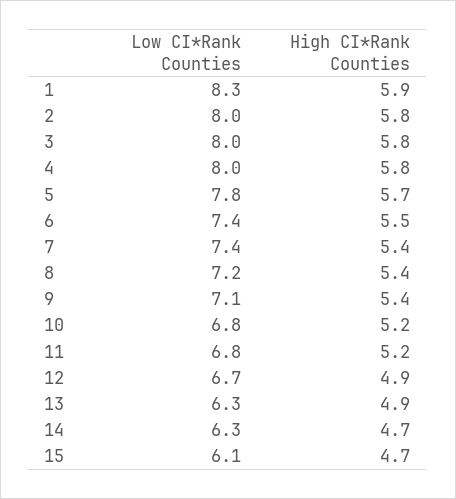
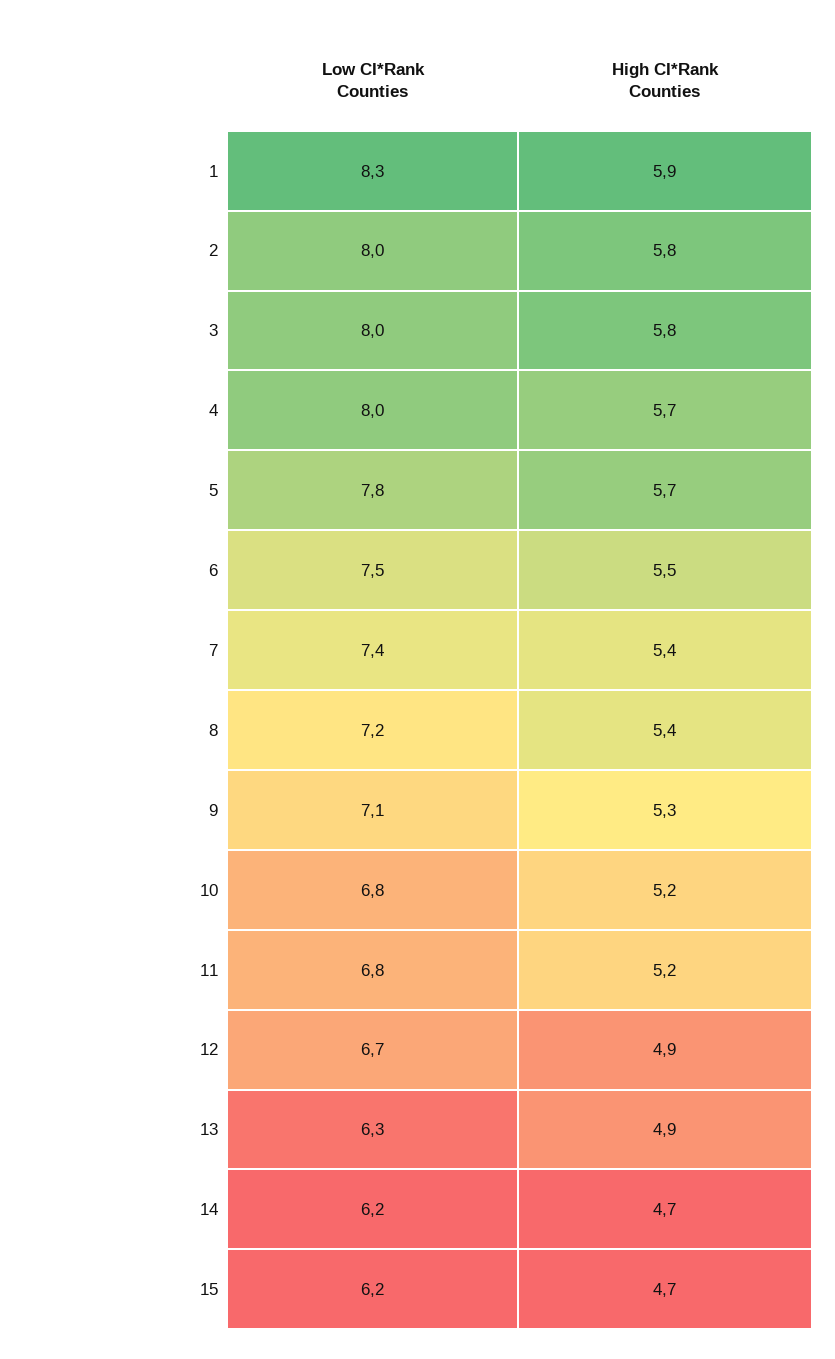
  {
    "Low CI*Rank Counties": {
      "1": 8.3,
      "2": 8,
      "3": 8,
      "4": 8,
      "5": 7.8,
-     "6": 7.4,
+     "6": 7.5,
      "7": 7.4,
      "8": 7.2,
      "9": 7.1,
      "10": 6.8,
      "11": 6.8,
      "12": 6.7,
      "13": 6.3,
-     "14": 6.3,
+     "14": 6.2,
-     "15": 6.1
+     "15": 6.2
    },
    "High CI*Rank Counties": {
      "1": 5.9,
      "2": 5.8,
      "3": 5.8,
-     "4": 5.8,
+     "4": 5.7,
      "5": 5.7,
      "6": 5.5,
      "7": 5.4,
      "8": 5.4,
-     "9": 5.4,
+     "9": 5.3,
      "10": 5.2,
      "11": 5.2,
      "12": 4.9,
      "13": 4.9,
      "14": 4.7,
      "15": 4.7
    }
  }

